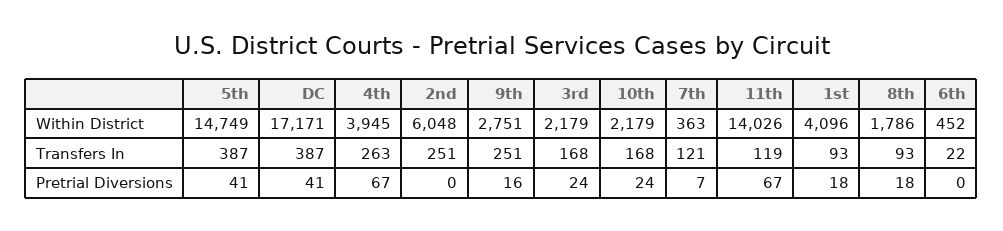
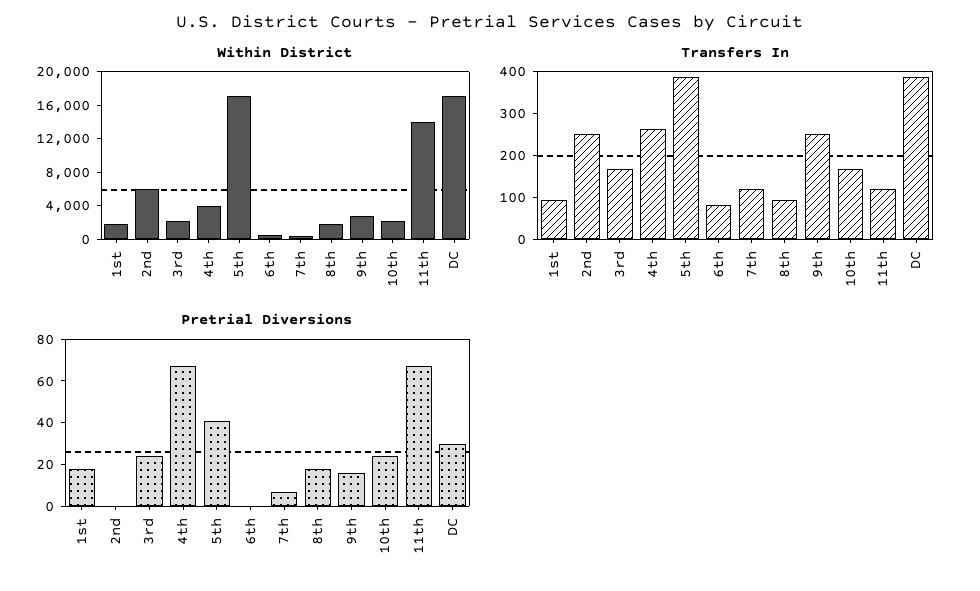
  {
    "Within District": {
-     "5th": 14749,
+     "5th": 17000,
      "DC": 17171,
      "4th": 3945,
      "2nd": 6048,
      "9th": 2751,
      "3rd": 2179,
      "10th": 2179,
      "7th": 363,
      "11th": 14026,
-     "1st": 4096,
+     "1st": 2000,
      "8th": 1786,
      "6th": 452
    },
    "Transfers In": {
      "5th": 387,
      "DC": 387,
      "4th": 263,
      "2nd": 251,
      "9th": 251,
      "3rd": 168,
      "10th": 168,
      "7th": 121,
      "11th": 119,
      "1st": 93,
      "8th": 93,
-     "6th": 22
+     "6th": 80
    },
    "Pretrial Diversions": {
      "5th": 41,
-     "DC": 41,
+     "DC": 30,
      "4th": 67,
      "2nd": 0,
      "9th": 16,
      "3rd": 24,
      "10th": 24,
      "7th": 7,
      "11th": 67,
      "1st": 18,
      "8th": 18,
      "6th": 0
    }
  }

